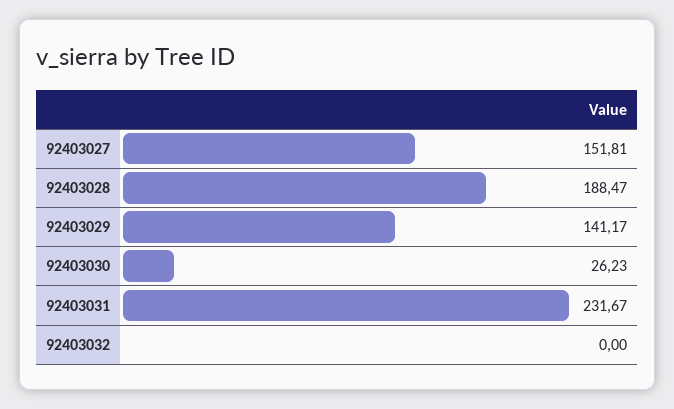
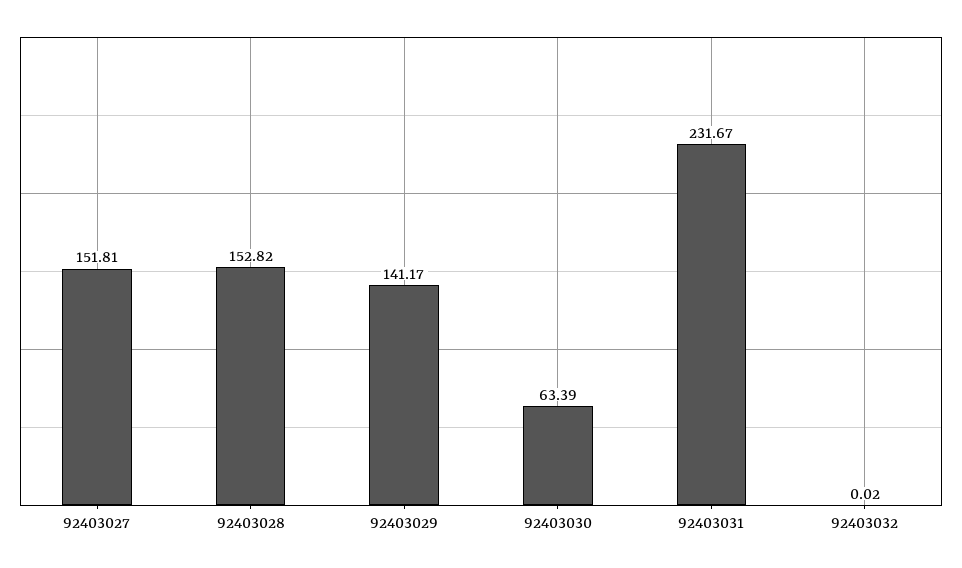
  {
    "92403027": 151.81,
-   "92403028": 188.47,
+   "92403028": 152.82,
    "92403029": 141.17,
-   "92403030": 26.23,
+   "92403030": 63.39,
    "92403031": 231.67,
-   "92403032": 0
+   "92403032": 0.02
  }

